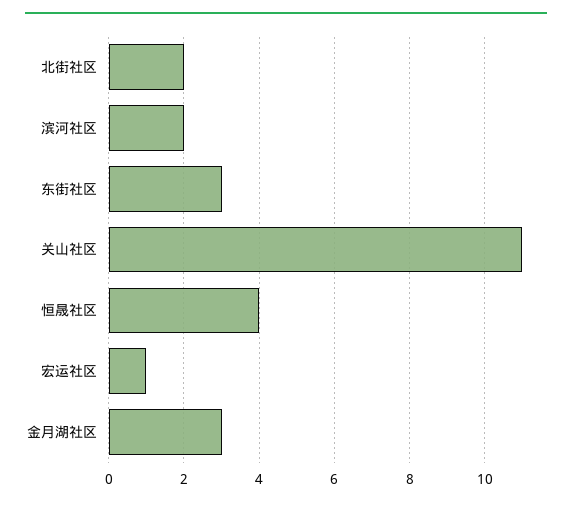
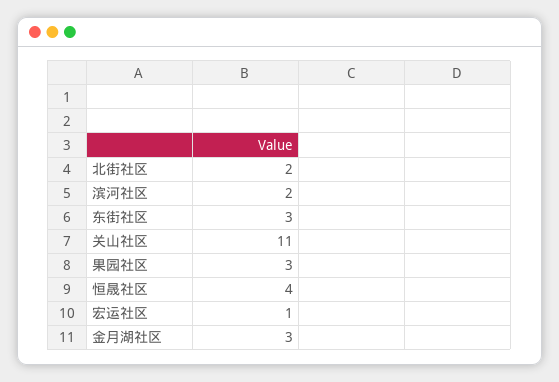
  {
    "北街社区": 2,
    "滨河社区": 2,
    "东街社区": 3,
    "关山社区": 11,
    "恒晟社区": 4,
    "宏运社区": 1,
-   "金月湖社区": 3
+   "金月湖社区": 3,
+   "果园社区": 3
  }

